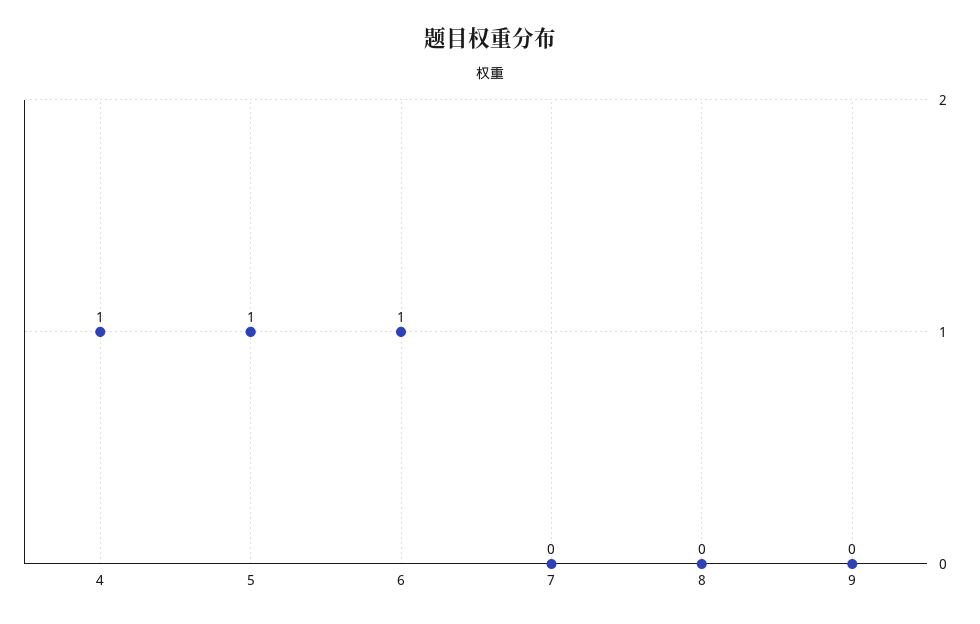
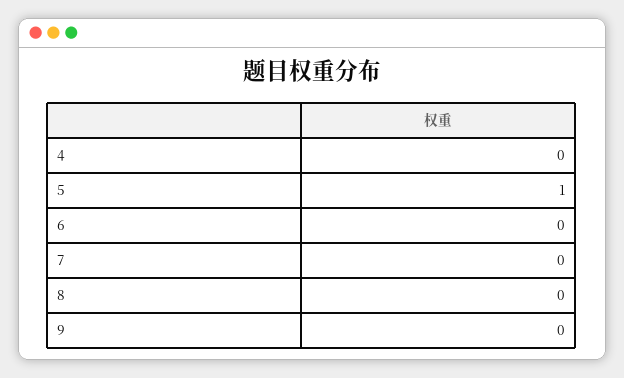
  {
-   "4": 1,
+   "4": 0,
    "5": 1,
-   "6": 1,
+   "6": 0,
    "7": 0,
    "8": 0,
    "9": 0
  }

